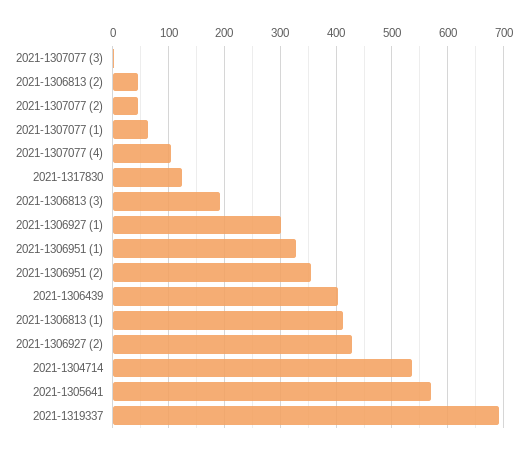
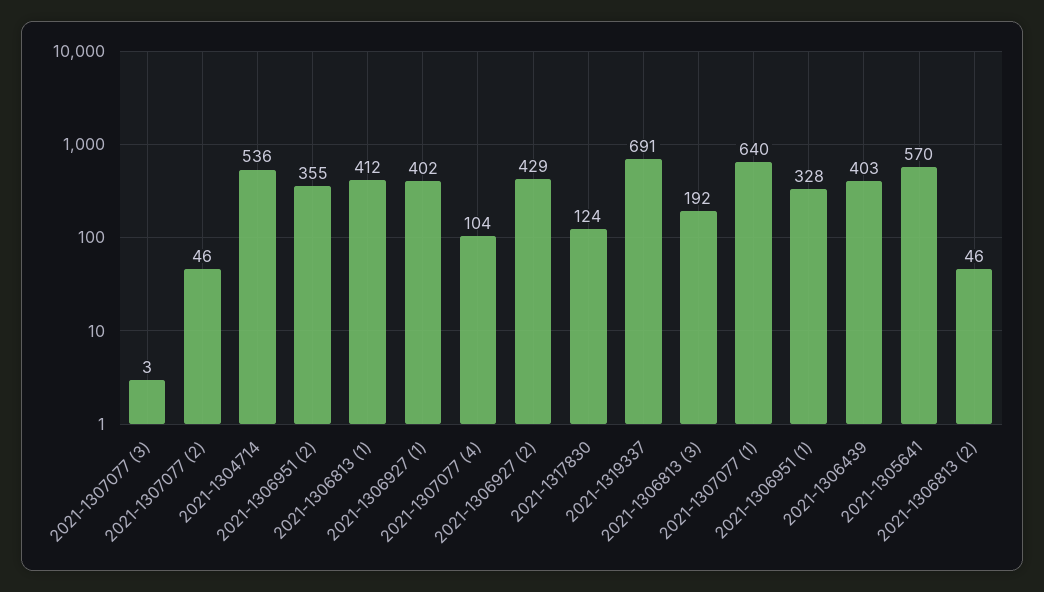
  {
    "2021-1307077 (3)": 3,
    "2021-1306813 (2)": 46,
    "2021-1307077 (2)": 46,
-   "2021-1307077 (1)": 60,
+   "2021-1307077 (1)": 640,
    "2021-1307077 (4)": 104,
    "2021-1317830": 124,
    "2021-1306813 (3)": 192,
-   "2021-1306927 (1)": 300,
+   "2021-1306927 (1)": 402,
    "2021-1306951 (1)": 328,
    "2021-1306951 (2)": 355,
    "2021-1306439": 403,
    "2021-1306813 (1)": 412,
    "2021-1306927 (2)": 429,
    "2021-1304714": 536,
    "2021-1305641": 570,
    "2021-1319337": 691
  }

